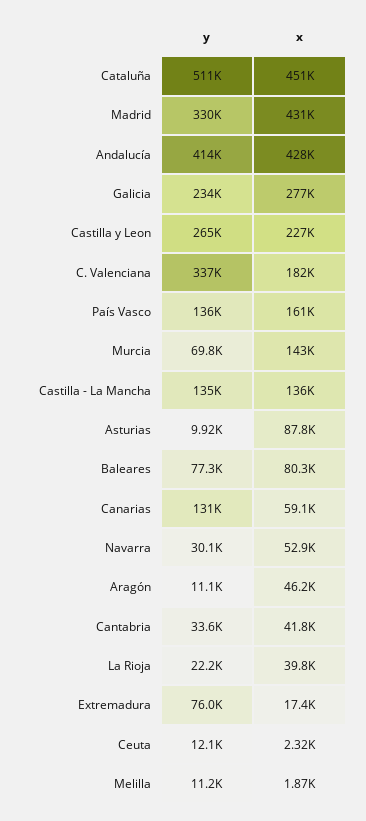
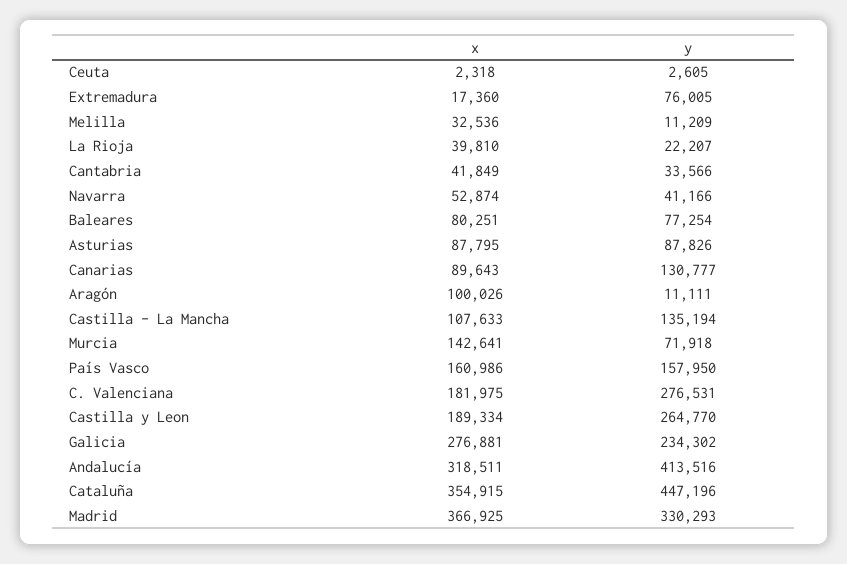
  {
    "y": {
-     "Cataluña": 511000,
+     "Cataluña": 447196,
      "Madrid": 330293,
      "Andalucía": 413516,
      "Galicia": 234302,
      "Castilla y Leon": 264770,
-     "C. Valenciana": 337000,
+     "C. Valenciana": 276531,
-     "País Vasco": 136000,
+     "País Vasco": 157950,
-     "Murcia": 69800,
+     "Murcia": 71918,
      "Castilla - La Mancha": 135194,
-     "Asturias": 9920,
+     "Asturias": 87826,
      "Baleares": 77254,
      "Canarias": 130777,
-     "Navarra": 30100,
+     "Navarra": 41166,
      "Aragón": 11111,
      "Cantabria": 33566,
      "La Rioja": 22207,
      "Extremadura": 76005,
-     "Ceuta": 12100,
+     "Ceuta": 2605,
      "Melilla": 11209
    },
    "x": {
-     "Cataluña": 451000,
+     "Cataluña": 354915,
-     "Madrid": 431000,
+     "Madrid": 366925,
-     "Andalucía": 428000,
+     "Andalucía": 318511,
      "Galicia": 276881,
-     "Castilla y Leon": 227000,
+     "Castilla y Leon": 189334,
      "C. Valenciana": 181975,
      "País Vasco": 160986,
      "Murcia": 142641,
-     "Castilla - La Mancha": 136000,
+     "Castilla - La Mancha": 107633,
      "Asturias": 87795,
      "Baleares": 80251,
-     "Canarias": 59100,
+     "Canarias": 89643,
      "Navarra": 52874,
-     "Aragón": 46200,
+     "Aragón": 100026,
      "Cantabria": 41849,
      "La Rioja": 39810,
      "Extremadura": 17360,
      "Ceuta": 2318,
-     "Melilla": 1870
+     "Melilla": 32536
    }
  }

